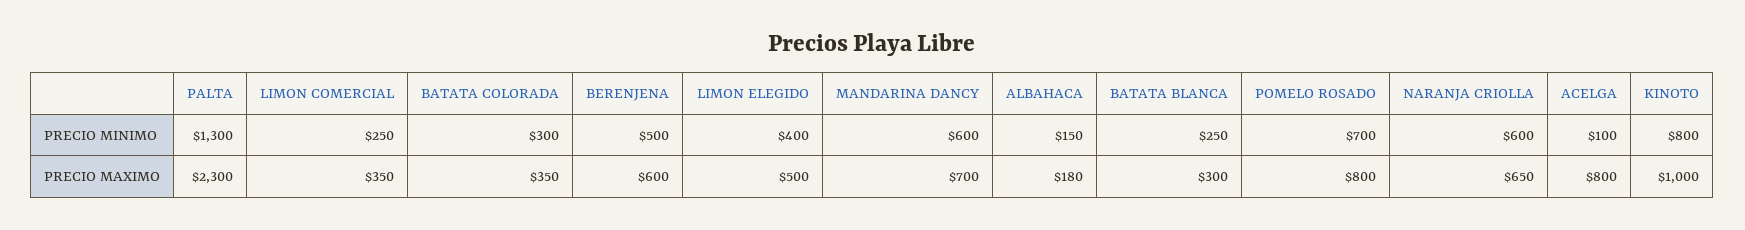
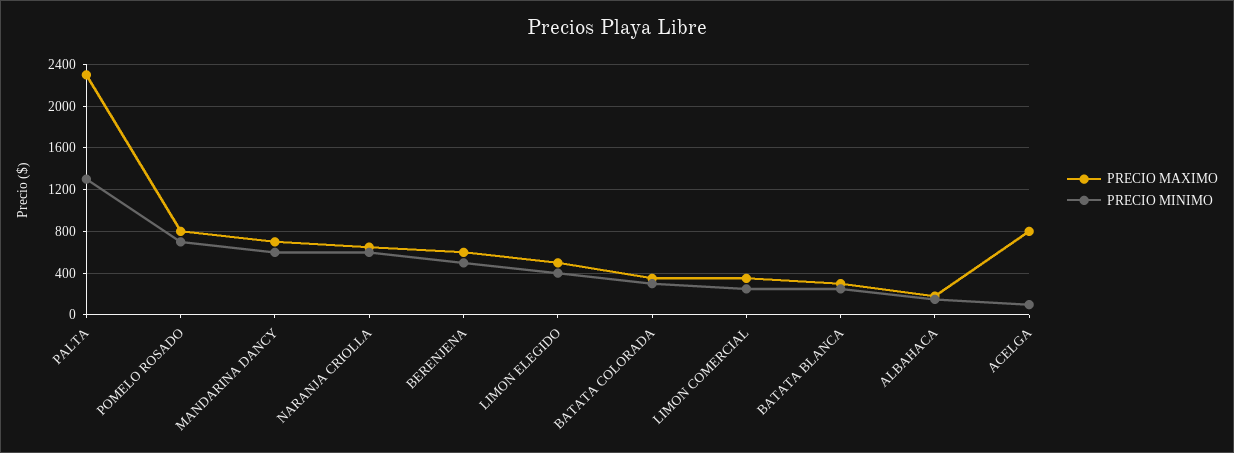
  {
    "PRECIO MINIMO": {
      "PALTA": 1300,
      "LIMON COMERCIAL": 250,
      "BATATA COLORADA": 300,
      "BERENJENA": 500,
      "LIMON ELEGIDO": 400,
      "MANDARINA DANCY": 600,
      "ALBAHACA": 150,
      "BATATA BLANCA": 250,
      "POMELO ROSADO": 700,
      "NARANJA CRIOLLA": 600,
-     "ACELGA": 100,
+     "ACELGA": 100
-     "KINOTO": 800
    },
    "PRECIO MAXIMO": {
      "PALTA": 2300,
      "LIMON COMERCIAL": 350,
      "BATATA COLORADA": 350,
      "BERENJENA": 600,
      "LIMON ELEGIDO": 500,
      "MANDARINA DANCY": 700,
      "ALBAHACA": 180,
      "BATATA BLANCA": 300,
      "POMELO ROSADO": 800,
      "NARANJA CRIOLLA": 650,
-     "ACELGA": 800,
+     "ACELGA": 800
-     "KINOTO": 1000
    }
  }

